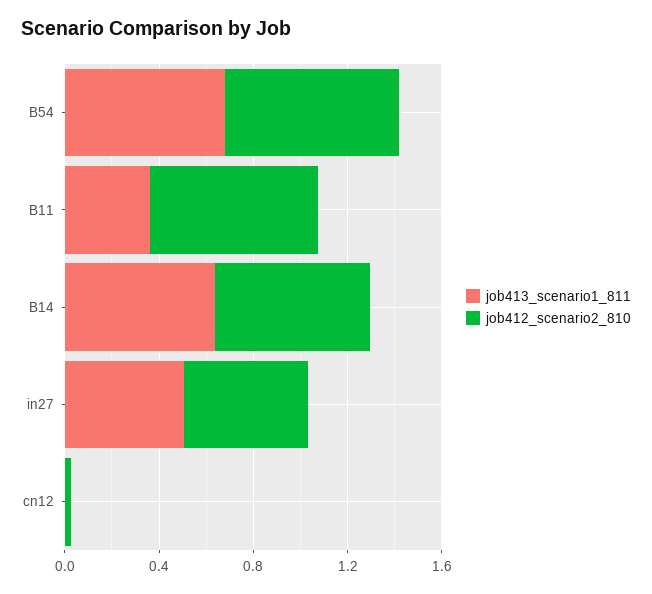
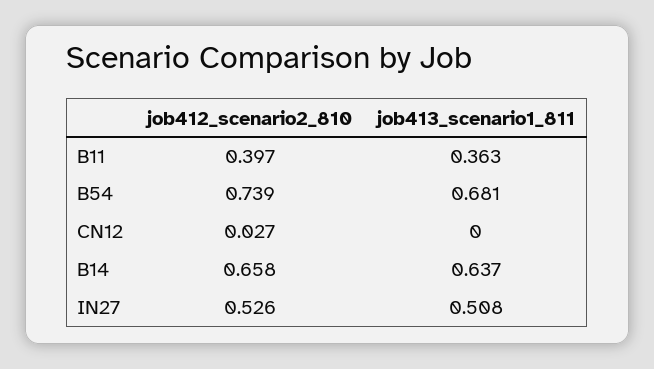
  {
    "job413_scenario1_811": {
      "B54": 0.681,
      "B11": 0.363,
      "B14": 0.637,
      "in27": 0.508,
      "cn12": 0
    },
    "job412_scenario2_810": {
      "B54": 0.739,
-     "B11": 0.7,
+     "B11": 0.397,
      "B14": 0.658,
      "in27": 0.526,
      "cn12": 0.027
    }
  }

